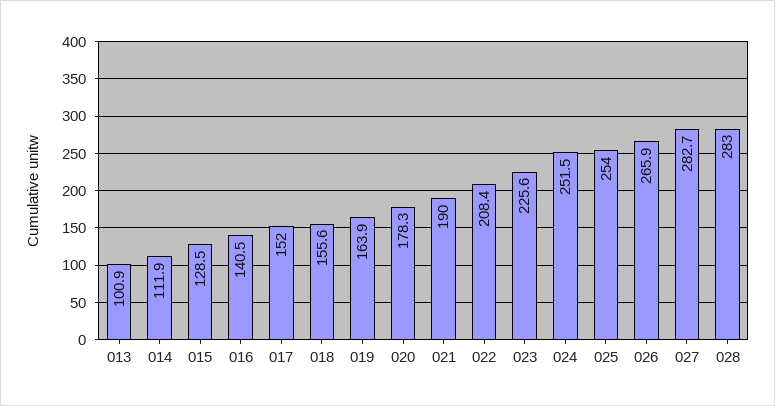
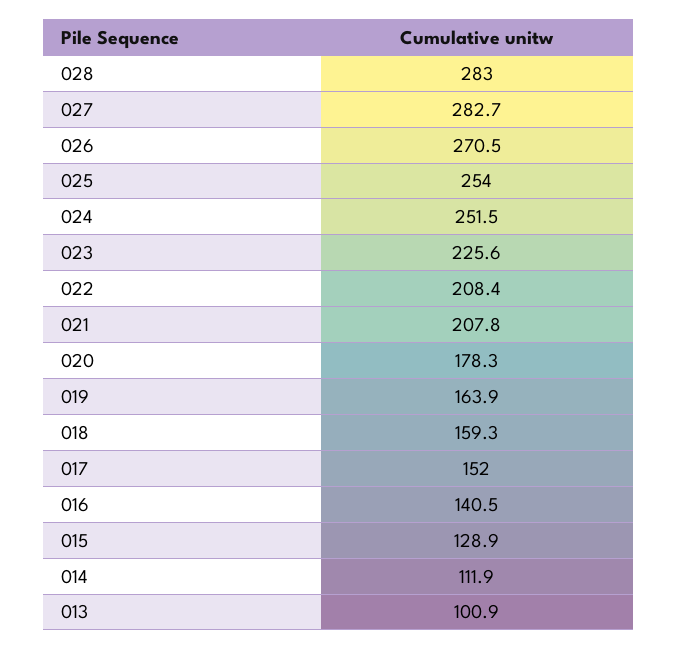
  {
    "013": 100.9,
    "014": 111.9,
-   "015": 128.5,
+   "015": 128.9,
    "016": 140.5,
    "017": 152,
-   "018": 155.6,
+   "018": 159.3,
    "019": 163.9,
    "020": 178.3,
-   "021": 190,
+   "021": 207.8,
    "022": 208.4,
    "023": 225.6,
    "024": 251.5,
    "025": 254,
-   "026": 265.9,
+   "026": 270.5,
    "027": 282.7,
    "028": 283
  }

